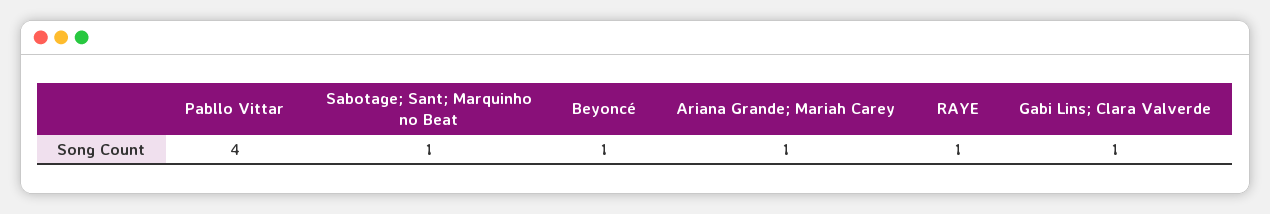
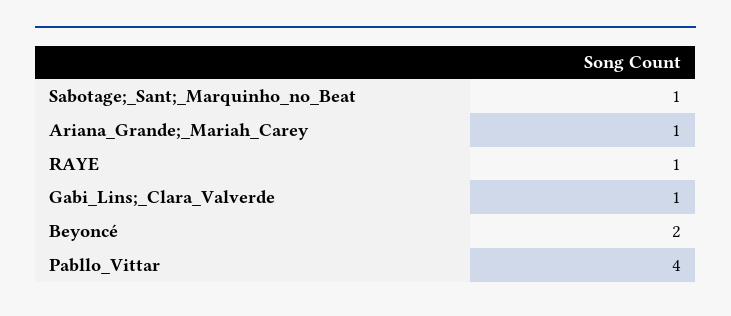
  {
    "Pabllo Vittar": 4,
    "Sabotage; Sant; Marquinho no Beat": 1,
-   "Beyoncé": 1,
+   "Beyoncé": 2,
    "Ariana Grande; Mariah Carey": 1,
    "RAYE": 1,
    "Gabi Lins; Clara Valverde": 1
  }

